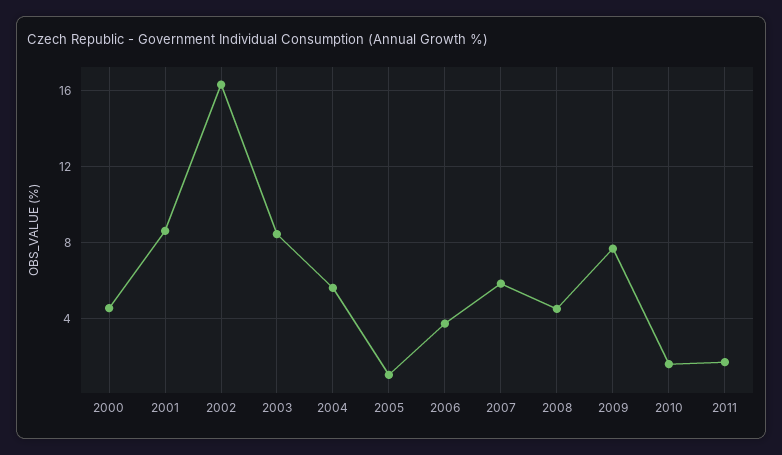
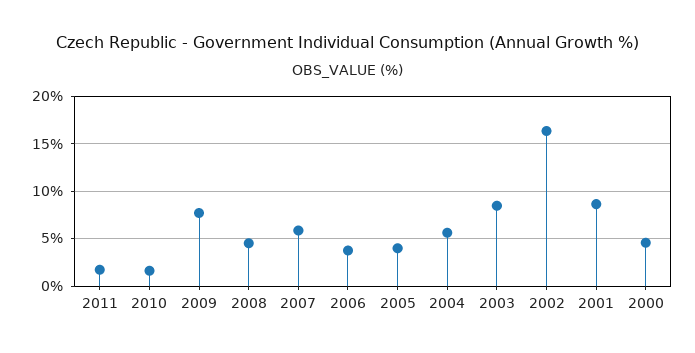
  {
    "2000": 4.5,
    "2001": 8.5,
    "2002": 16.5,
    "2003": 8.5,
    "2004": 5.5,
-   "2005": 1,
+   "2005": 4,
    "2006": 3.5,
    "2007": 6,
    "2008": 4.5,
    "2009": 7.5,
    "2010": 1.5,
    "2011": 1.5
  }

